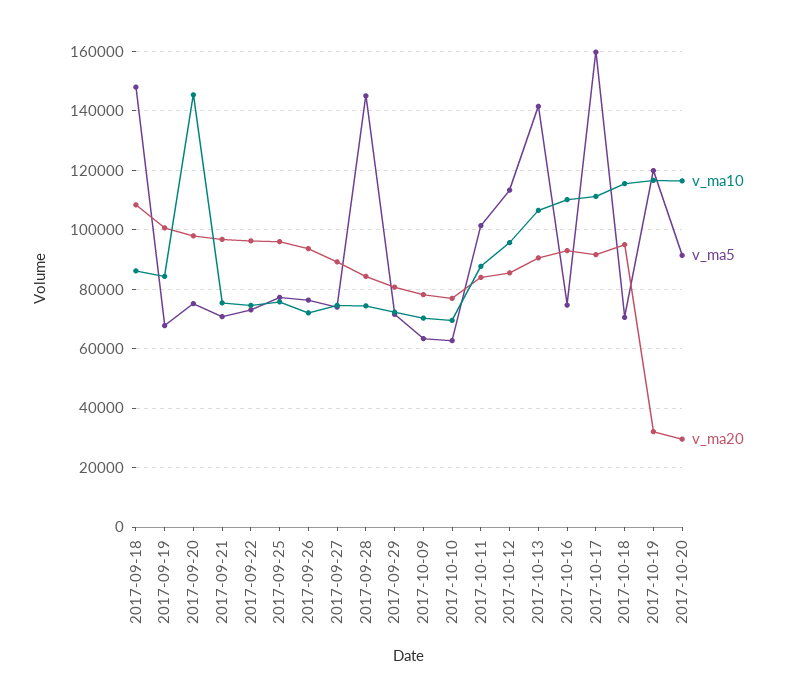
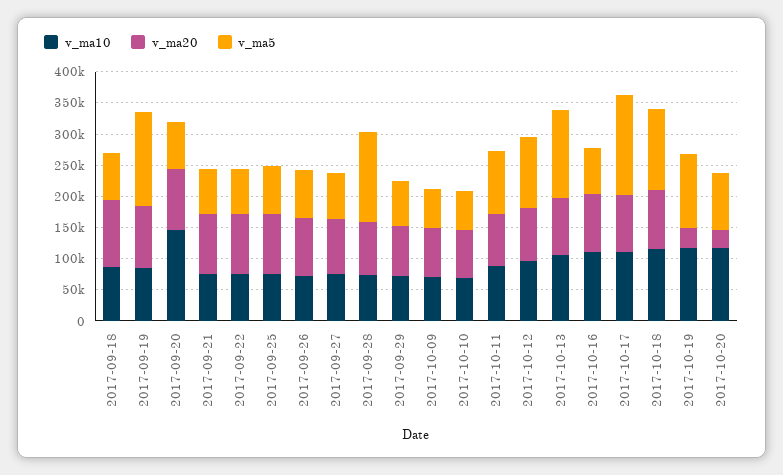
  {
    "v_ma10": {
      "2017-09-18": 85000,
      "2017-09-19": 85000,
      "2017-09-20": 145000,
      "2017-09-21": 75000,
      "2017-09-22": 75000,
      "2017-09-25": 75000,
      "2017-09-26": 72500,
      "2017-09-27": 75000,
      "2017-09-28": 75000,
      "2017-09-29": 72500,
      "2017-10-09": 70000,
      "2017-10-10": 70000,
      "2017-10-11": 87500,
      "2017-10-12": 95000,
      "2017-10-13": 107500,
      "2017-10-16": 110000,
      "2017-10-17": 110000,
      "2017-10-18": 115000,
      "2017-10-19": 117500,
      "2017-10-20": 117500
    },
    "v_ma5": {
-     "2017-09-18": 147500,
+     "2017-09-18": 75000,
-     "2017-09-19": 67500,
+     "2017-09-19": 150000,
      "2017-09-20": 75000,
      "2017-09-21": 70000,
      "2017-09-22": 72500,
      "2017-09-25": 77500,
      "2017-09-26": 77500,
      "2017-09-27": 75000,
      "2017-09-28": 145000,
      "2017-09-29": 72500,
      "2017-10-09": 62500,
      "2017-10-10": 62500,
      "2017-10-11": 102500,
      "2017-10-12": 112500,
      "2017-10-13": 142500,
      "2017-10-16": 75000,
      "2017-10-17": 160000,
-     "2017-10-18": 70000,
+     "2017-10-18": 125000,
      "2017-10-19": 120000,
      "2017-10-20": 92500
    },
    "v_ma20": {
      "2017-09-18": 107500,
      "2017-09-19": 100000,
      "2017-09-20": 97500,
      "2017-09-21": 97500,
      "2017-09-22": 97500,
      "2017-09-25": 95000,
      "2017-09-26": 92500,
      "2017-09-27": 90000,
      "2017-09-28": 85000,
      "2017-09-29": 80000,
      "2017-10-09": 77500,
      "2017-10-10": 77500,
      "2017-10-11": 85000,
      "2017-10-12": 85000,
      "2017-10-13": 90000,
      "2017-10-16": 92500,
      "2017-10-17": 92500,
      "2017-10-18": 95000,
      "2017-10-19": 32500,
      "2017-10-20": 30000
    }
  }

